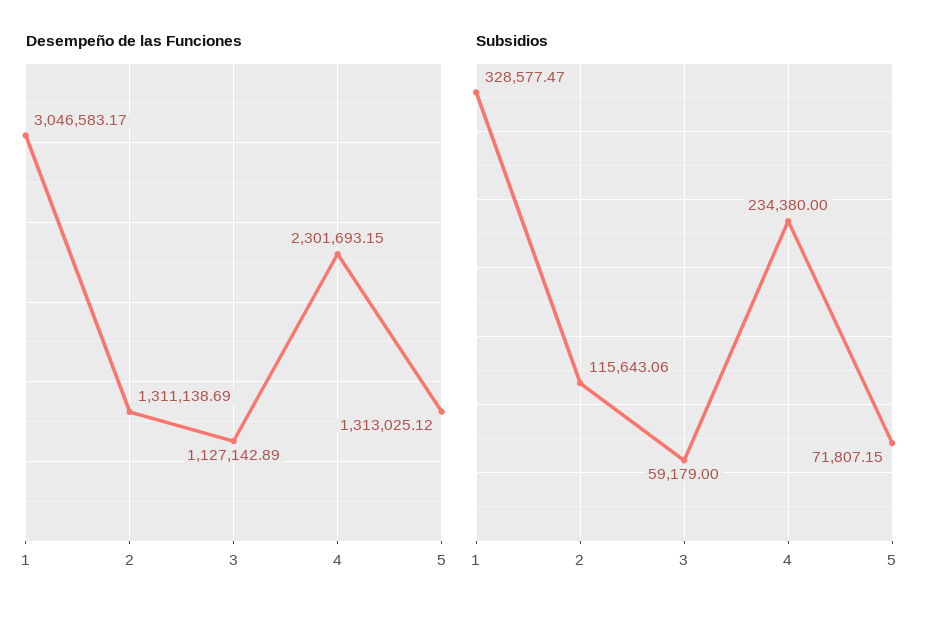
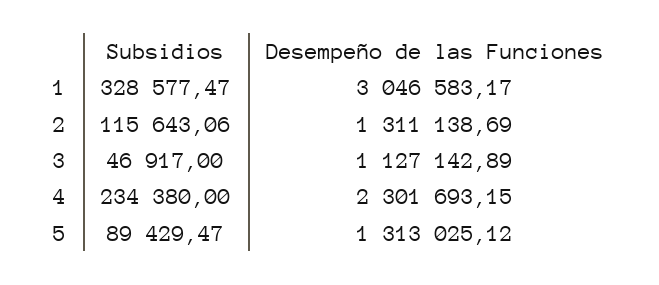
  {
    "Desempeño de las Funciones": {
      "1": 3046583.17,
      "2": 1311138.69,
      "3": 1127142.89,
      "4": 2301693.15,
      "5": 1313025.12
    },
    "Subsidios": {
      "1": 328577.47,
      "2": 115643.06,
-     "3": 59179,
+     "3": 46917,
      "4": 234380,
-     "5": 71807.15
+     "5": 89429.47
    }
  }

